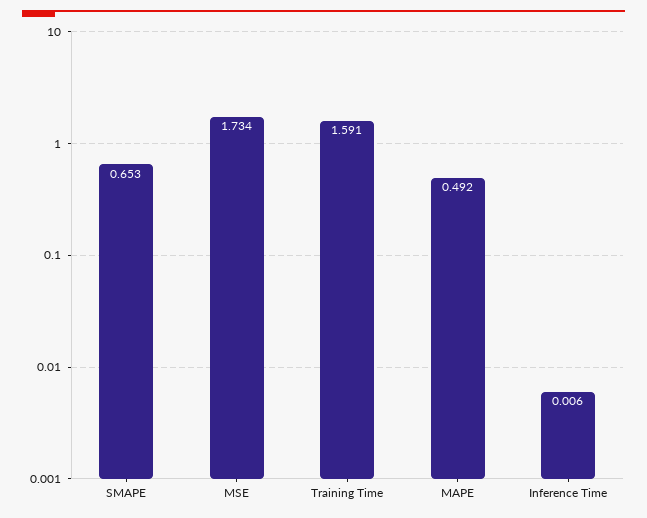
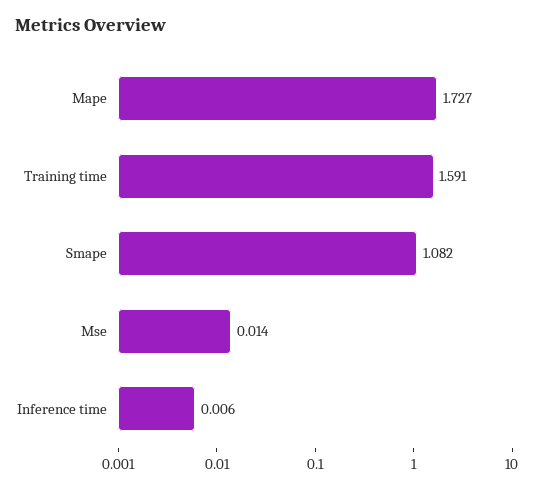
  {
-   "SMAPE": 0.653,
+   "SMAPE": 1.082,
-   "MSE": 1.734,
+   "MSE": 0.014,
    "Training Time": 1.591,
-   "MAPE": 0.492,
+   "MAPE": 1.727,
    "Inference Time": 0.006
  }

